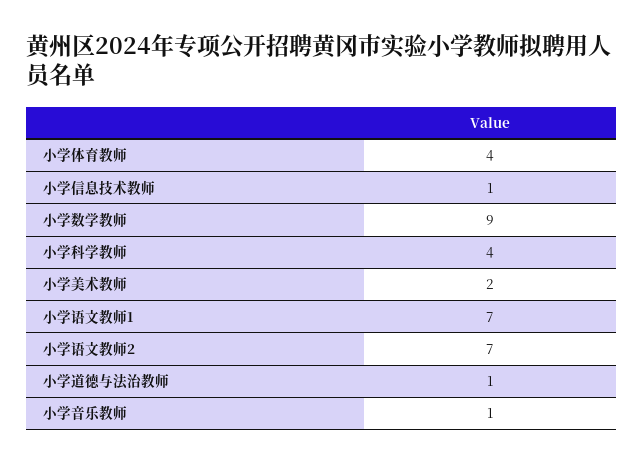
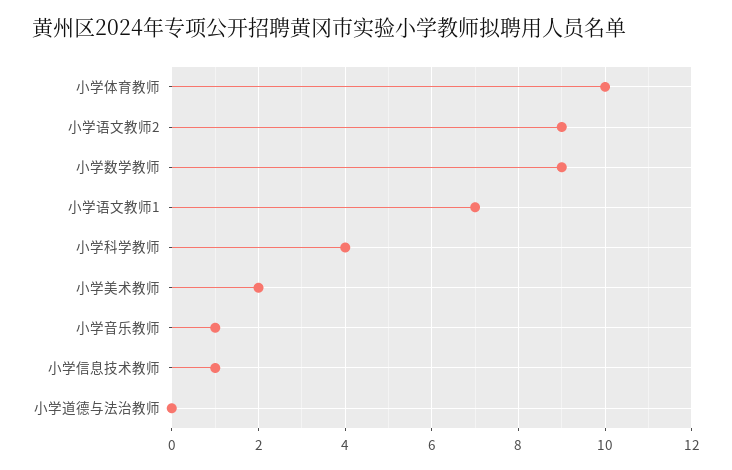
  {
-   "小学体育教师": 4,
+   "小学体育教师": 10,
    "小学信息技术教师": 1,
    "小学数学教师": 9,
    "小学科学教师": 4,
    "小学美术教师": 2,
    "小学语文教师1": 7,
-   "小学语文教师2": 7,
+   "小学语文教师2": 9,
-   "小学道德与法治教师": 1,
+   "小学道德与法治教师": 0,
    "小学音乐教师": 1
  }

